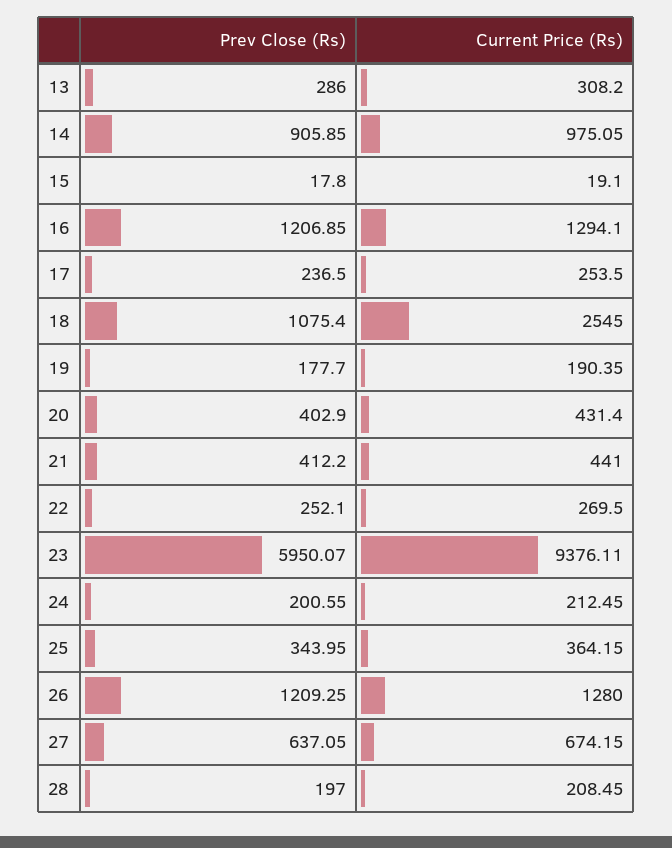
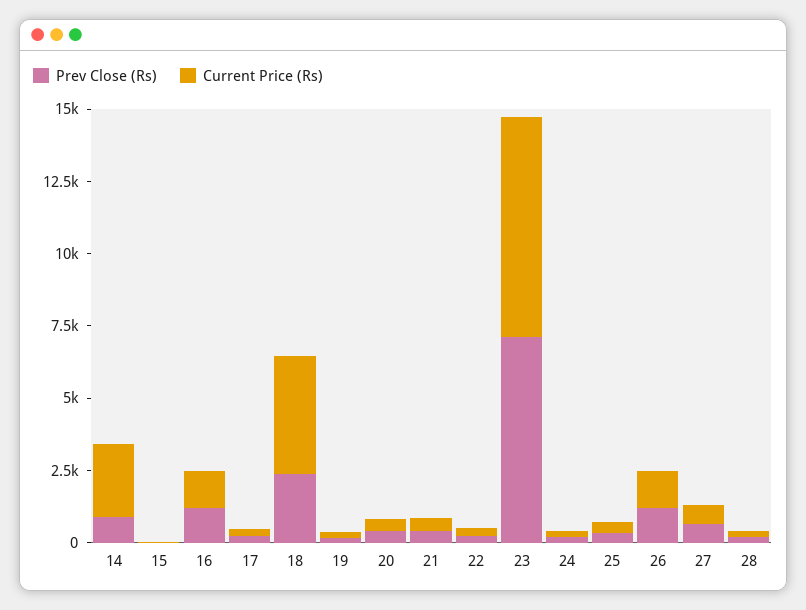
  {
    "Prev Close (Rs)": {
-     "13": 286,
      "14": 905.85,
      "15": 17.8,
      "16": 1206.85,
      "17": 236.5,
-     "18": 1075.4,
+     "18": 2500,
      "19": 177.7,
      "20": 402.9,
      "21": 412.2,
      "22": 252.1,
-     "23": 5950.07,
+     "23": 7000,
      "24": 200.55,
      "25": 343.95,
      "26": 1209.25,
      "27": 637.05,
      "28": 197
    },
    "Current Price (Rs)": {
-     "13": 308.2,
-     "14": 975.05,
+     "14": 2500,
      "15": 19.1,
      "16": 1294.1,
      "17": 253.5,
-     "18": 2545,
+     "18": 4000,
      "19": 190.35,
      "20": 431.4,
      "21": 441,
      "22": 269.5,
-     "23": 9376.11,
+     "23": 7500,
      "24": 212.45,
      "25": 364.15,
      "26": 1280,
      "27": 674.15,
      "28": 208.45
    }
  }

